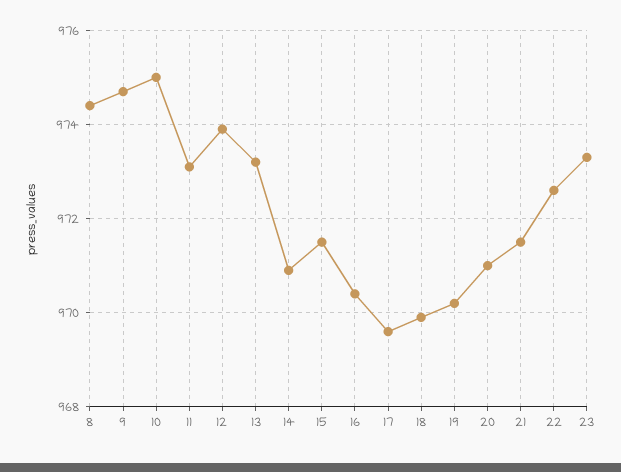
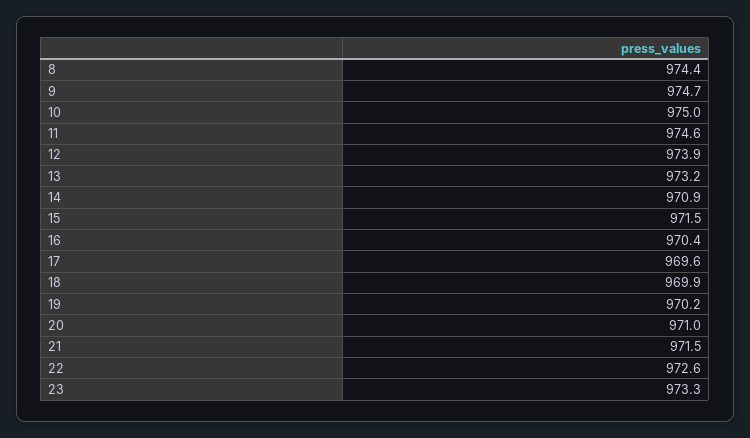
  {
    "8": 974.4,
    "9": 974.7,
    "10": 975,
-   "11": 973,
+   "11": 974.6,
    "12": 973.9,
    "13": 973.2,
    "14": 970.9,
    "15": 971.5,
    "16": 970.4,
    "17": 969.6,
    "18": 969.9,
    "19": 970.2,
    "20": 971,
    "21": 971.5,
    "22": 972.6,
    "23": 973.3
  }

